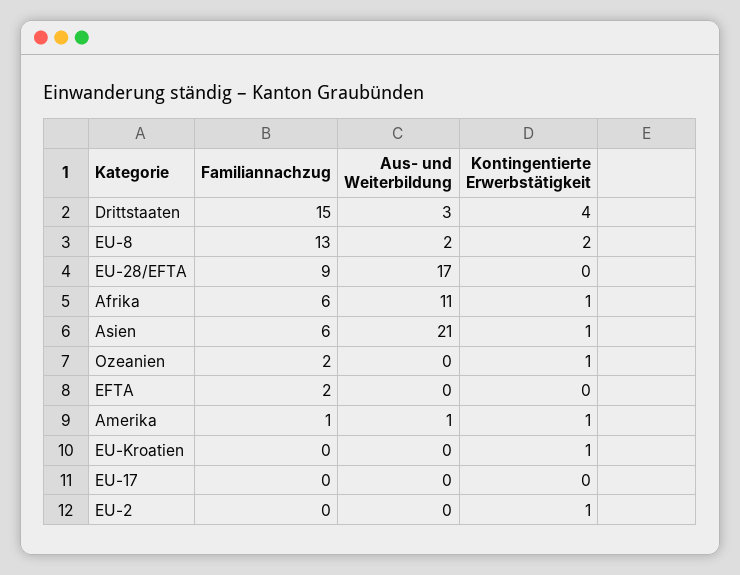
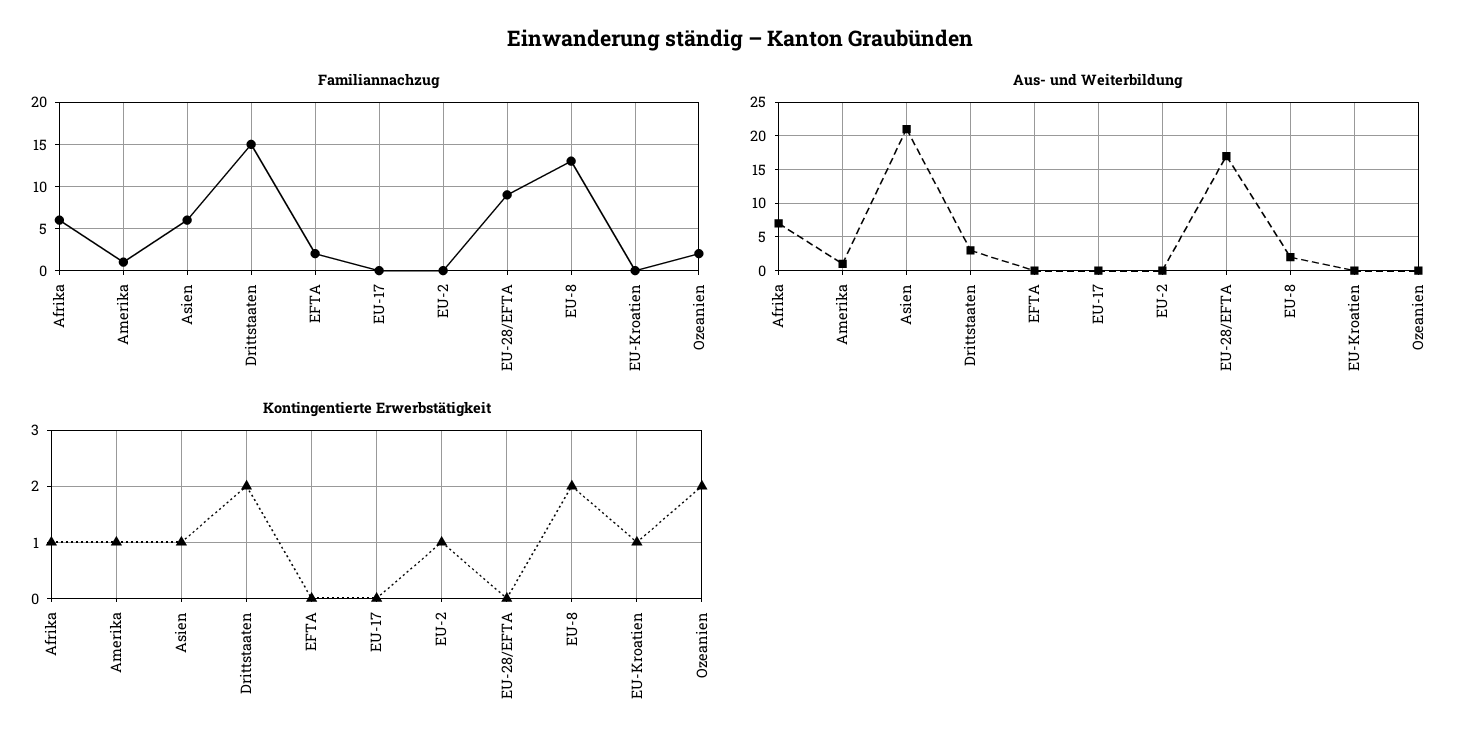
  {
    "Familiannachzug": {
      "Drittstaaten": 15,
      "EU-8": 13,
      "EU-28/EFTA": 9,
      "Afrika": 6,
      "Asien": 6,
      "Ozeanien": 2,
      "EFTA": 2,
      "Amerika": 1,
      "EU-Kroatien": 0,
      "EU-17": 0,
      "EU-2": 0
    },
    "Aus- und Weiterbildung": {
      "Drittstaaten": 3,
      "EU-8": 2,
      "EU-28/EFTA": 17,
-     "Afrika": 11,
+     "Afrika": 7,
      "Asien": 21,
      "Ozeanien": 0,
      "EFTA": 0,
      "Amerika": 1,
      "EU-Kroatien": 0,
      "EU-17": 0,
      "EU-2": 0
    },
    "Kontingentierte Erwerbstätigkeit": {
-     "Drittstaaten": 4,
+     "Drittstaaten": 2,
      "EU-8": 2,
      "EU-28/EFTA": 0,
      "Afrika": 1,
      "Asien": 1,
-     "Ozeanien": 1,
+     "Ozeanien": 2,
      "EFTA": 0,
      "Amerika": 1,
      "EU-Kroatien": 1,
      "EU-17": 0,
      "EU-2": 1
    }
  }

